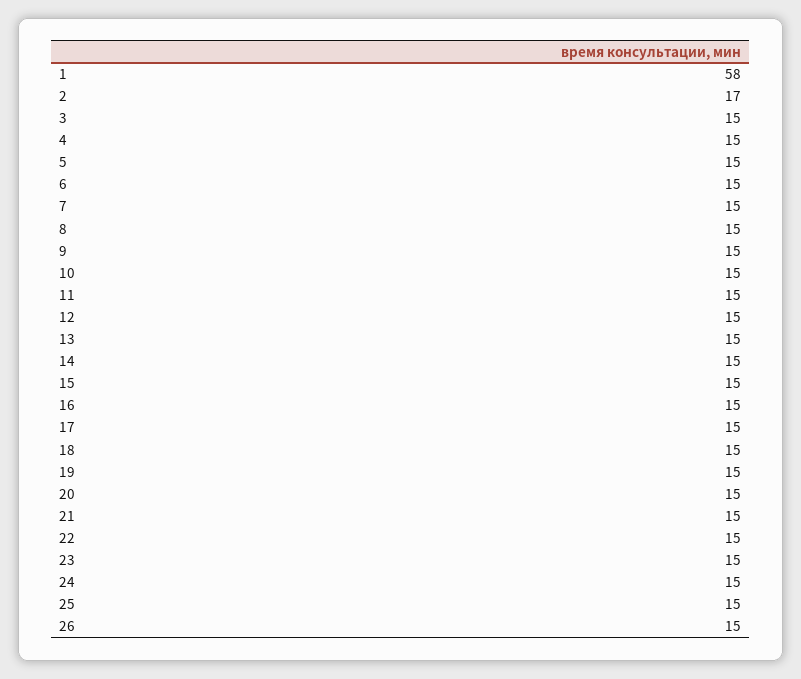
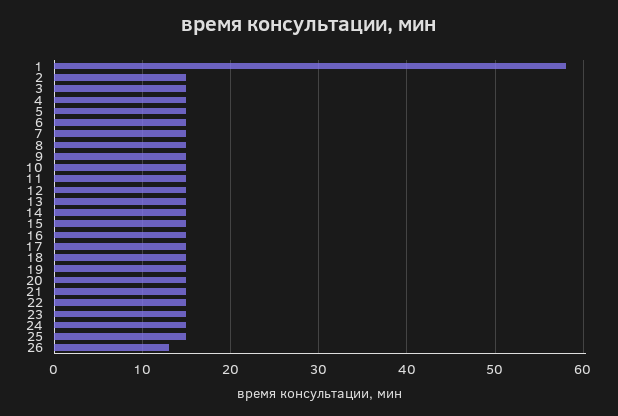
  {
    "1": 58,
-   "2": 17,
+   "2": 15,
    "3": 15,
    "4": 15,
    "5": 15,
    "6": 15,
    "7": 15,
    "8": 15,
    "9": 15,
    "10": 15,
    "11": 15,
    "12": 15,
    "13": 15,
    "14": 15,
    "15": 15,
    "16": 15,
    "17": 15,
    "18": 15,
    "19": 15,
    "20": 15,
    "21": 15,
    "22": 15,
    "23": 15,
    "24": 15,
    "25": 15,
-   "26": 15
+   "26": 13
  }

